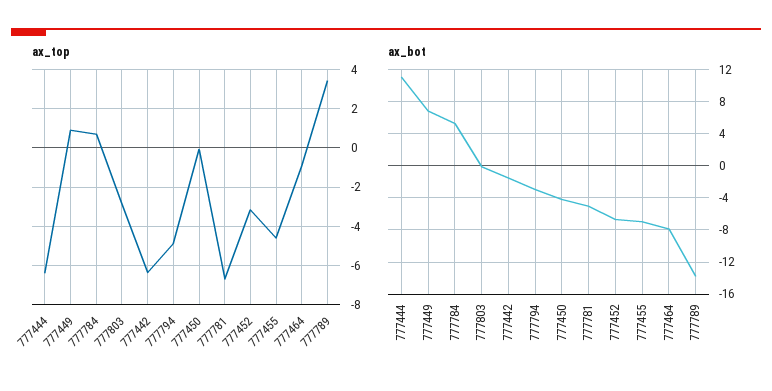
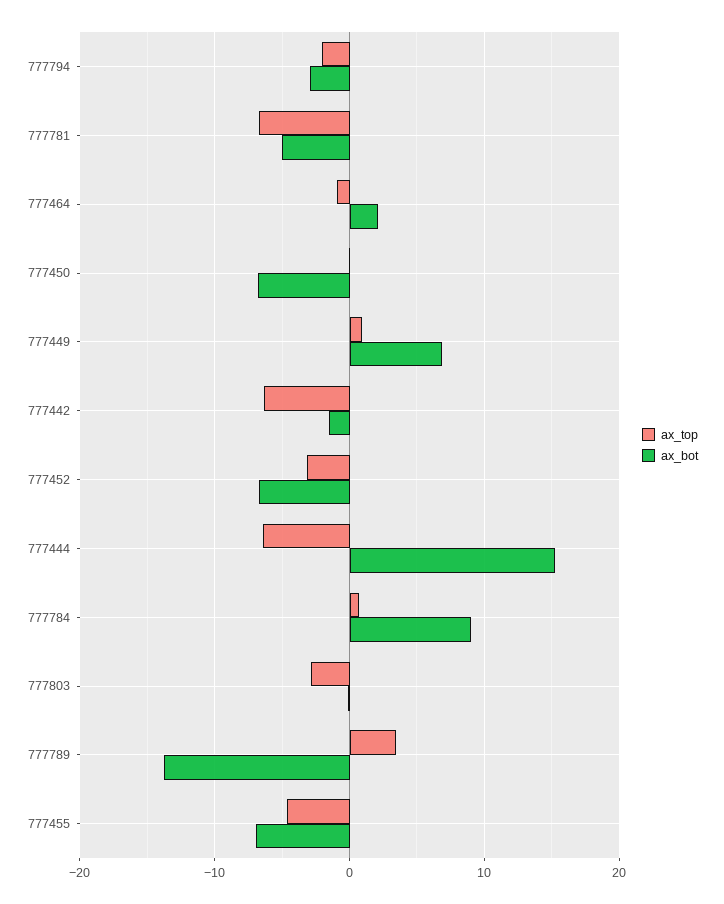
  {
    "ax_top": {
      "777444": -6.5,
      "777449": 1,
      "777784": 0.5,
      "777803": -3,
      "777442": -6.5,
-     "777794": -5,
+     "777794": -2,
      "777450": 0,
      "777781": -6.5,
      "777452": -3,
      "777455": -4.5,
      "777464": -1,
      "777789": 3.5
    },
    "ax_bot": {
-     "777444": 11,
+     "777444": 15,
      "777449": 7,
-     "777784": 5,
+     "777784": 9,
      "777803": 0,
      "777442": -2,
      "777794": -3,
-     "777450": -4,
+     "777450": -7,
      "777781": -5,
      "777452": -7,
      "777455": -7,
-     "777464": -8,
+     "777464": 2,
      "777789": -14
    }
  }

